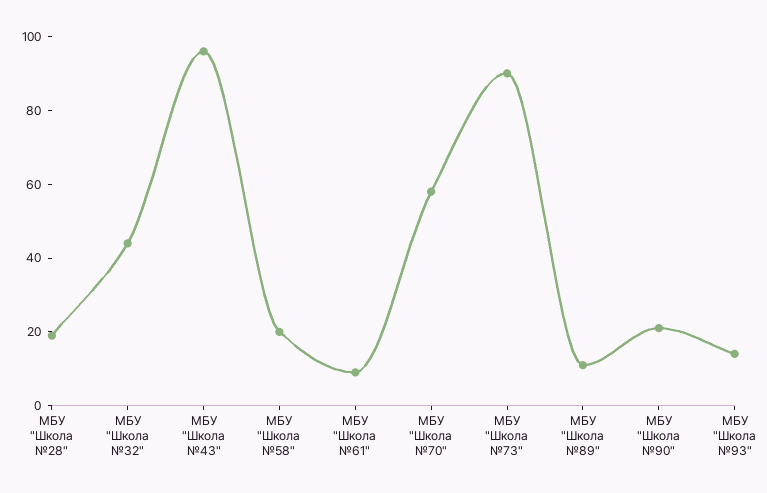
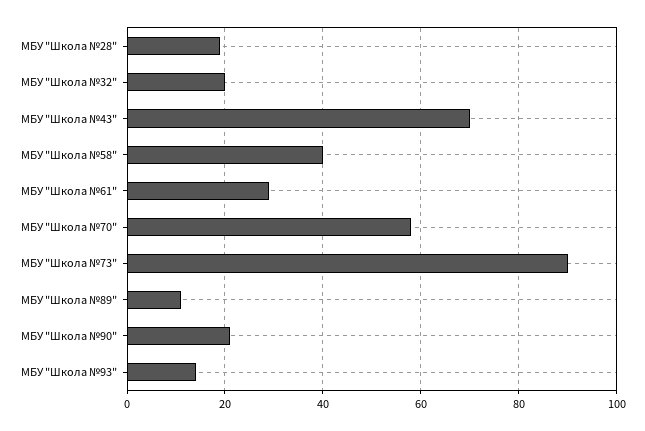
  {
    "МБУ \"Школа №28\"": 20,
-   "МБУ \"Школа №32\"": 45,
+   "МБУ \"Школа №32\"": 20,
-   "МБУ \"Школа №43\"": 95,
+   "МБУ \"Школа №43\"": 70,
-   "МБУ \"Школа №58\"": 20,
+   "МБУ \"Школа №58\"": 40,
-   "МБУ \"Школа №61\"": 10,
+   "МБУ \"Школа №61\"": 30,
    "МБУ \"Школа №70\"": 60,
    "МБУ \"Школа №73\"": 90,
    "МБУ \"Школа №89\"": 10,
    "МБУ \"Школа №90\"": 20,
    "МБУ \"Школа №93\"": 15
  }

